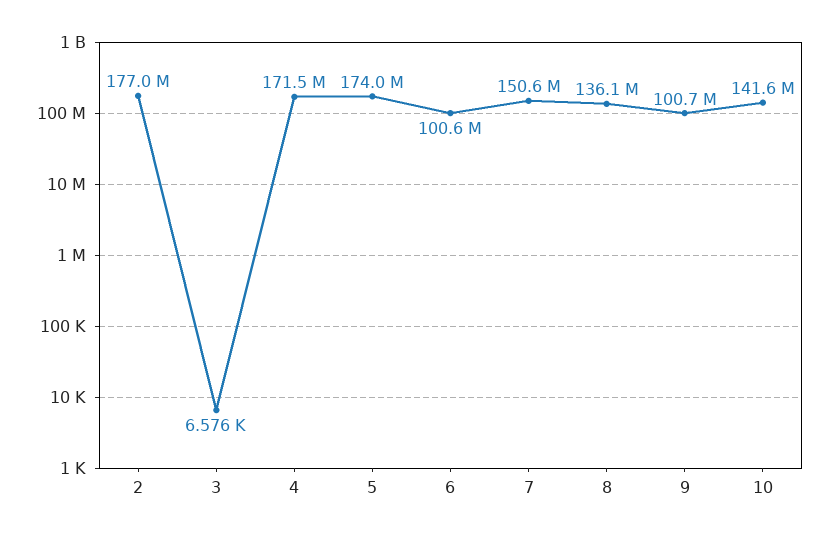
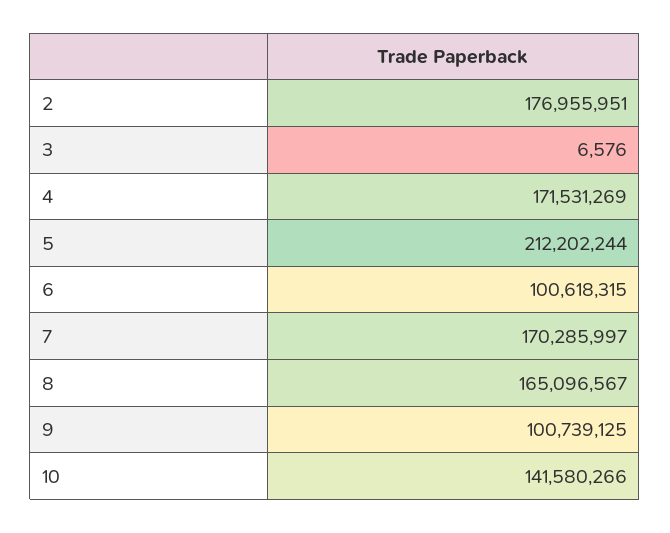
  {
    "2": 176955951,
    "3": 6576,
    "4": 171531269,
-   "5": 174000000,
+   "5": 212202244,
    "6": 100618315,
-   "7": 150600000,
+   "7": 170285997,
-   "8": 136100000,
+   "8": 165096567,
    "9": 100739125,
    "10": 141580266
  }

